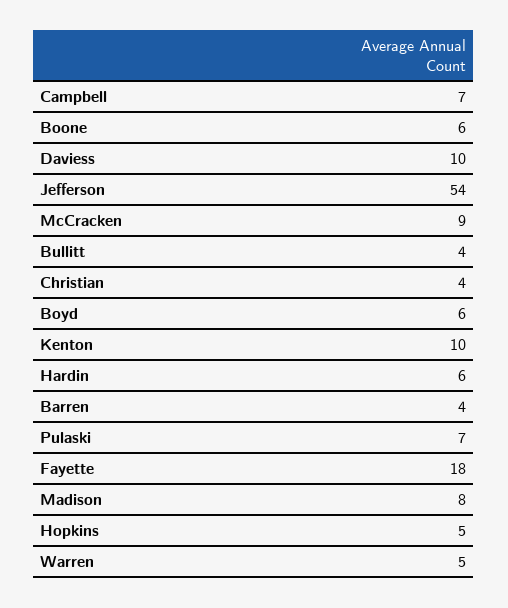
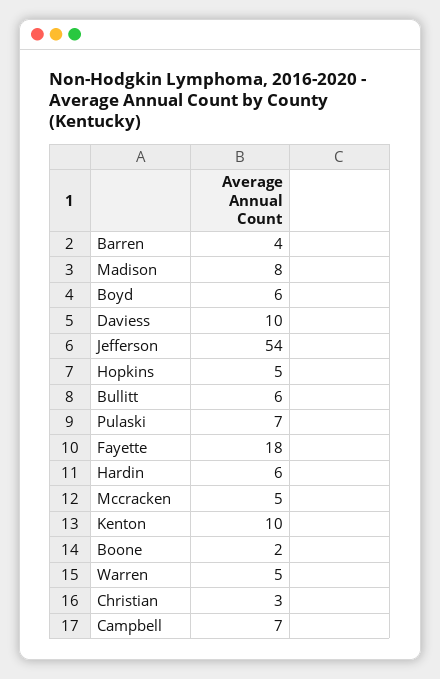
  {
    "Campbell": 7,
-   "Boone": 6,
+   "Boone": 2,
    "Daviess": 10,
    "Jefferson": 54,
-   "McCracken": 9,
+   "McCracken": 5,
-   "Bullitt": 4,
+   "Bullitt": 6,
-   "Christian": 4,
+   "Christian": 3,
    "Boyd": 6,
    "Kenton": 10,
    "Hardin": 6,
    "Barren": 4,
    "Pulaski": 7,
    "Fayette": 18,
    "Madison": 8,
    "Hopkins": 5,
    "Warren": 5
  }

